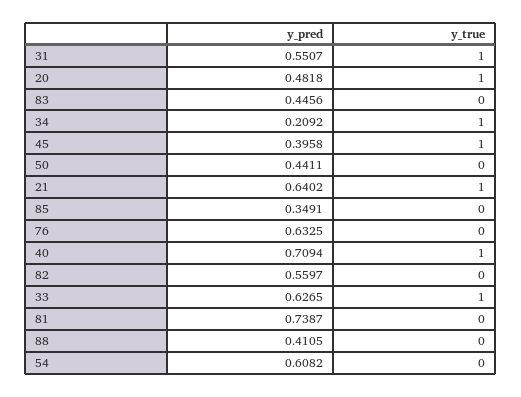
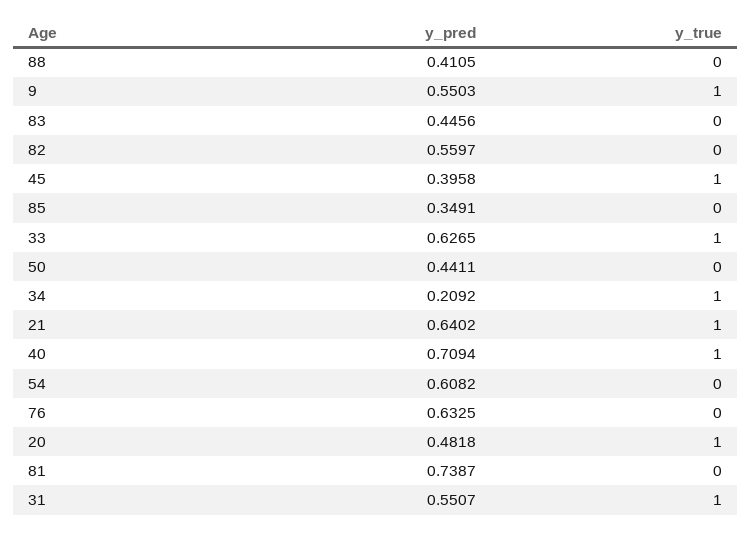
  {
    "y_pred": {
      "31": 0.5507,
      "20": 0.4818,
      "83": 0.4456,
      "34": 0.2092,
      "45": 0.3958,
      "50": 0.4411,
      "21": 0.6402,
      "85": 0.3491,
      "76": 0.6325,
      "40": 0.7094,
      "82": 0.5597,
      "33": 0.6265,
      "81": 0.7387,
      "88": 0.4105,
-     "54": 0.6082
+     "54": 0.6082,
+     "9": 0.5503
    },
    "y_true": {
      "31": 1,
      "20": 1,
      "83": 0,
      "34": 1,
      "45": 1,
      "50": 0,
      "21": 1,
      "85": 0,
      "76": 0,
      "40": 1,
      "82": 0,
      "33": 1,
      "81": 0,
      "88": 0,
-     "54": 0
+     "54": 0,
+     "9": 1
    }
  }

